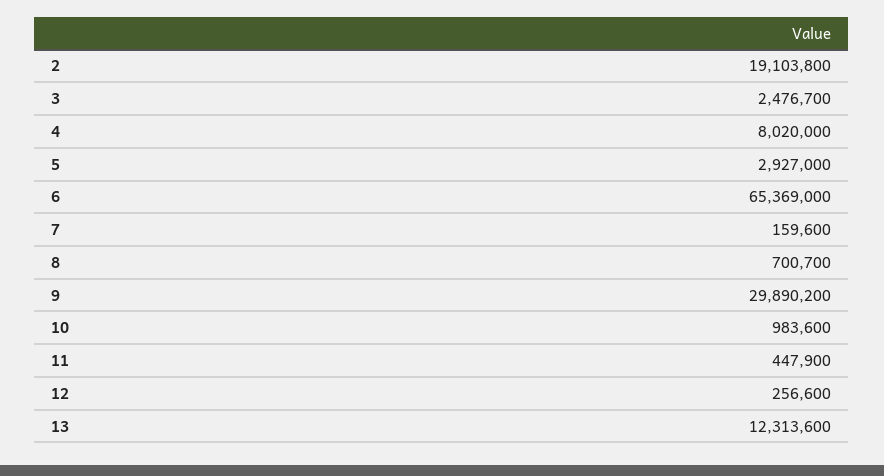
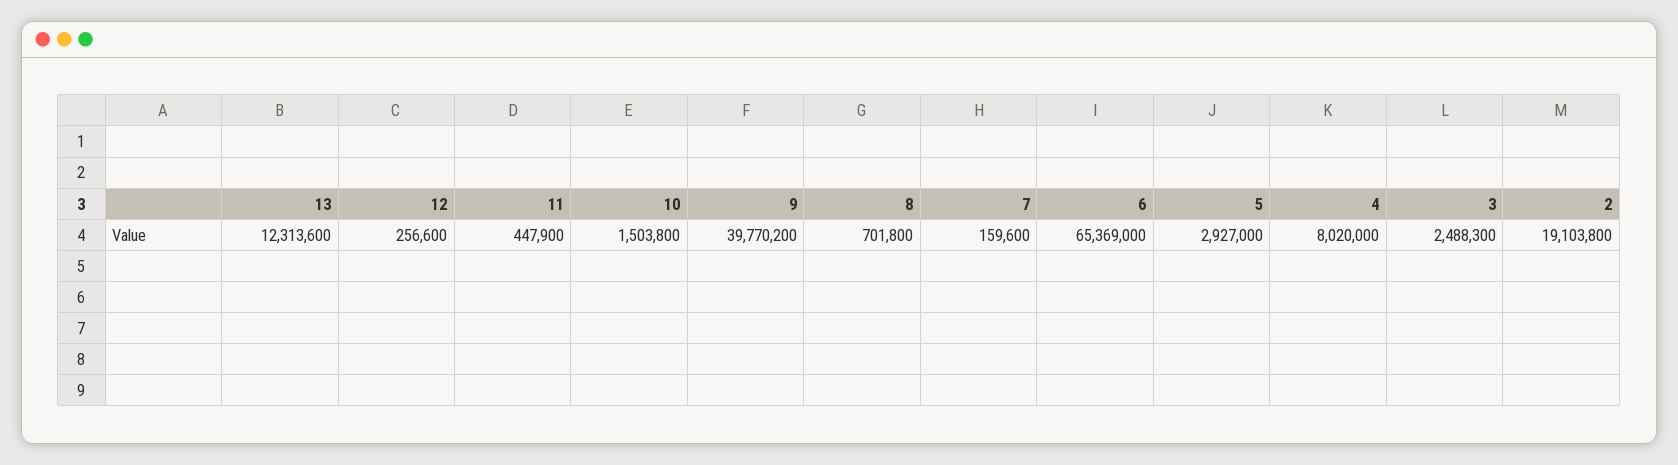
  {
    "2": 19103800,
-   "3": 2476700,
+   "3": 2488300,
    "4": 8020000,
    "5": 2927000,
    "6": 65369000,
    "7": 159600,
-   "8": 700700,
+   "8": 701800,
-   "9": 29890200,
+   "9": 39770200,
-   "10": 983600,
+   "10": 1503800,
    "11": 447900,
    "12": 256600,
    "13": 12313600
  }

